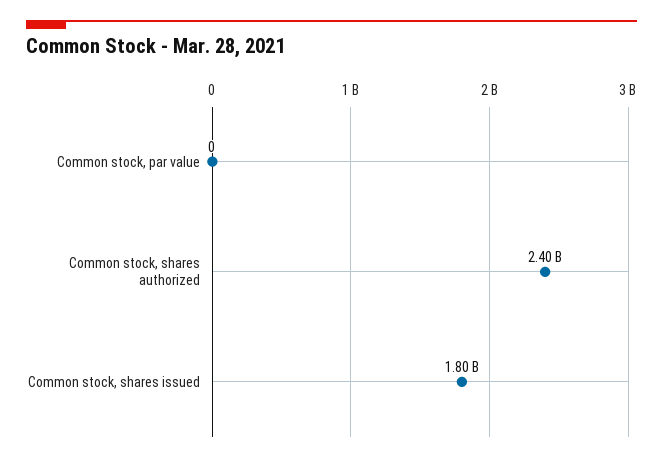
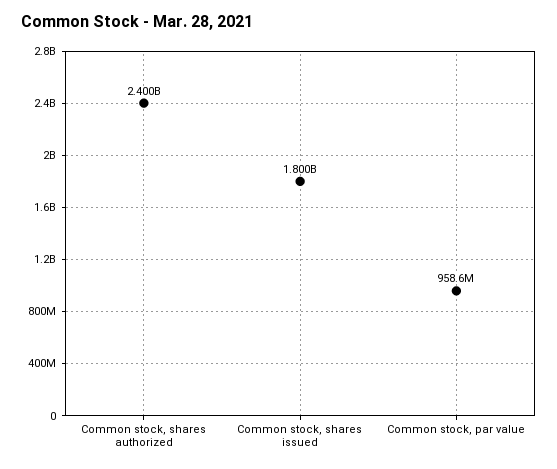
  {
-   "Common stock, par value": 0,
+   "Common stock, par value": 958600000,
    "Common stock, shares authorized": 2400000000,
    "Common stock, shares issued": 1800000000
  }

